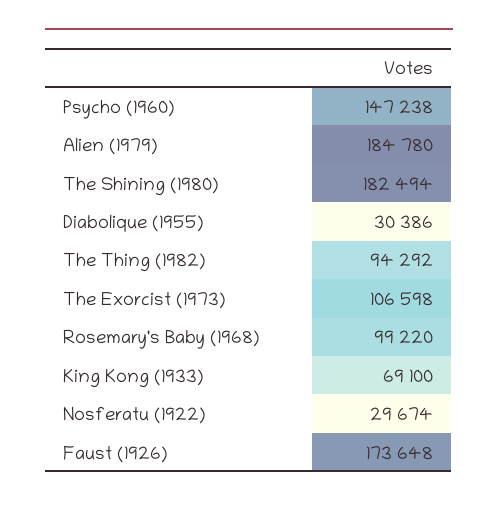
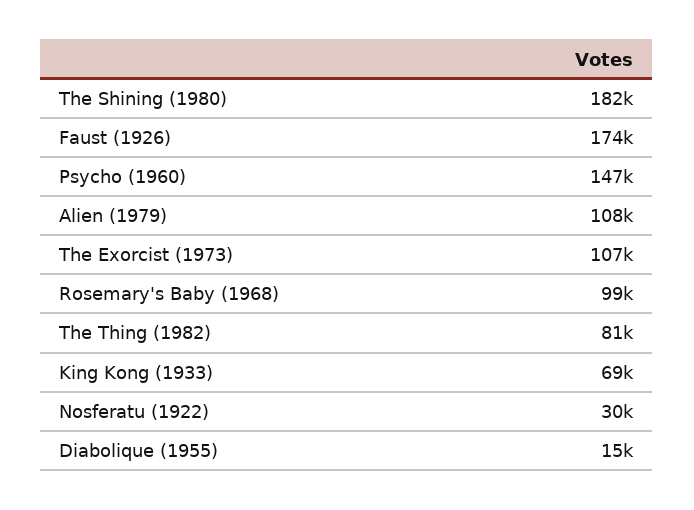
  {
    "Psycho (1960)": 147238,
-   "Alien (1979)": 184780,
+   "Alien (1979)": 108000,
    "The Shining (1980)": 182494,
-   "Diabolique (1955)": 30386,
+   "Diabolique (1955)": 15000,
-   "The Thing (1982)": 94292,
+   "The Thing (1982)": 81000,
    "The Exorcist (1973)": 106598,
    "Rosemary's Baby (1968)": 99220,
    "King Kong (1933)": 69100,
    "Nosferatu (1922)": 29674,
    "Faust (1926)": 173648
  }

